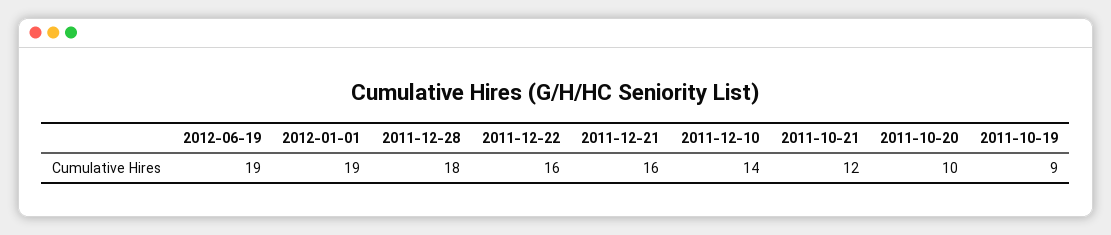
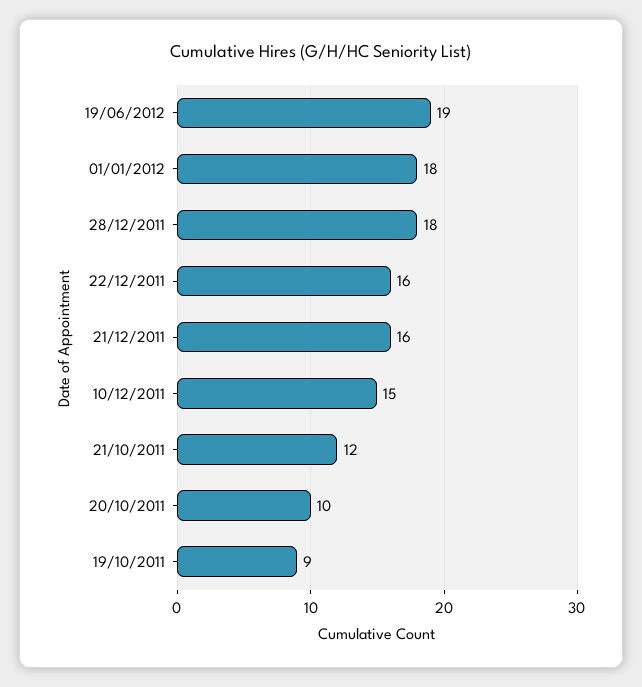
  {
    "2012-06-19": 19,
-   "2012-01-01": 19,
+   "2012-01-01": 18,
    "2011-12-28": 18,
    "2011-12-22": 16,
    "2011-12-21": 16,
-   "2011-12-10": 14,
+   "2011-12-10": 15,
    "2011-10-21": 12,
    "2011-10-20": 10,
    "2011-10-19": 9
  }

